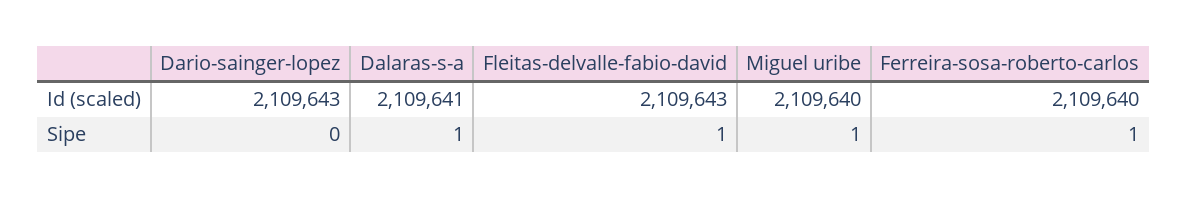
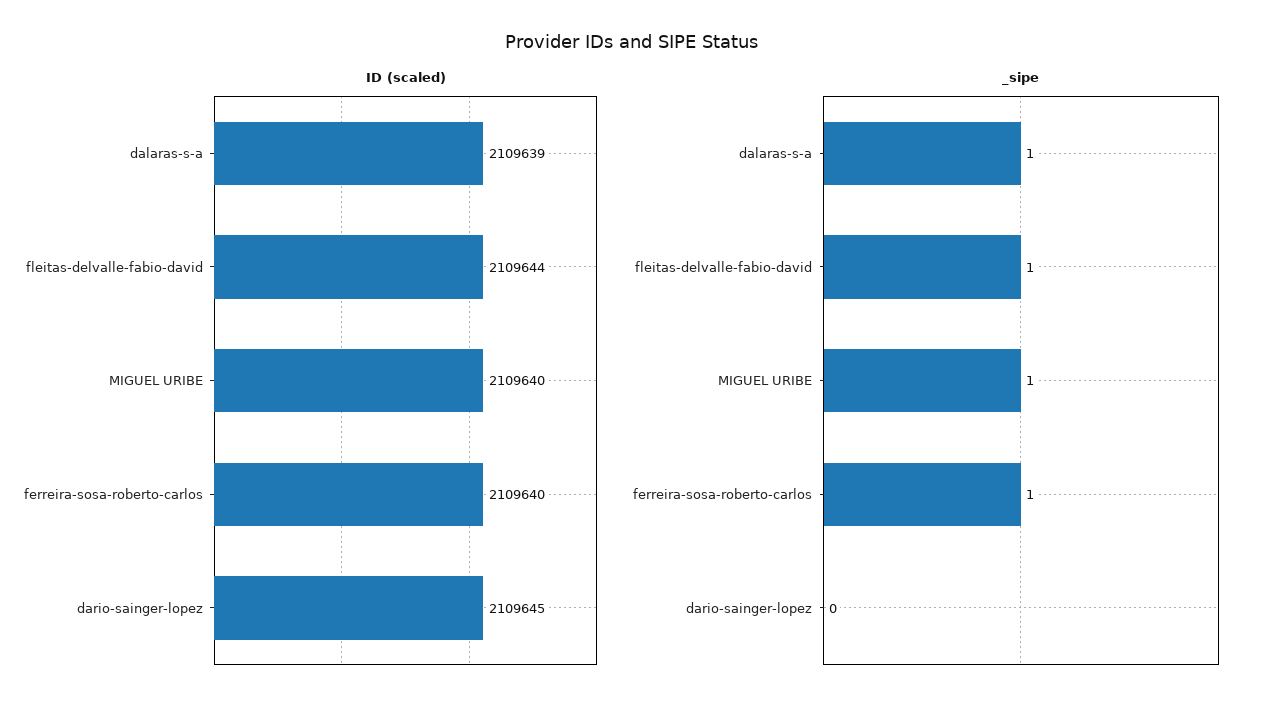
  {
    "Id (scaled)": {
-     "Dario-sainger-lopez": 2109643,
+     "Dario-sainger-lopez": 2109645,
-     "Dalaras-s-a": 2109641,
+     "Dalaras-s-a": 2109639,
-     "Fleitas-delvalle-fabio-david": 2109643,
+     "Fleitas-delvalle-fabio-david": 2109644,
      "Miguel uribe": 2109640,
      "Ferreira-sosa-roberto-carlos": 2109640
    },
    "Sipe": {
      "Dario-sainger-lopez": 0,
      "Dalaras-s-a": 1,
      "Fleitas-delvalle-fabio-david": 1,
      "Miguel uribe": 1,
      "Ferreira-sosa-roberto-carlos": 1
    }
  }

